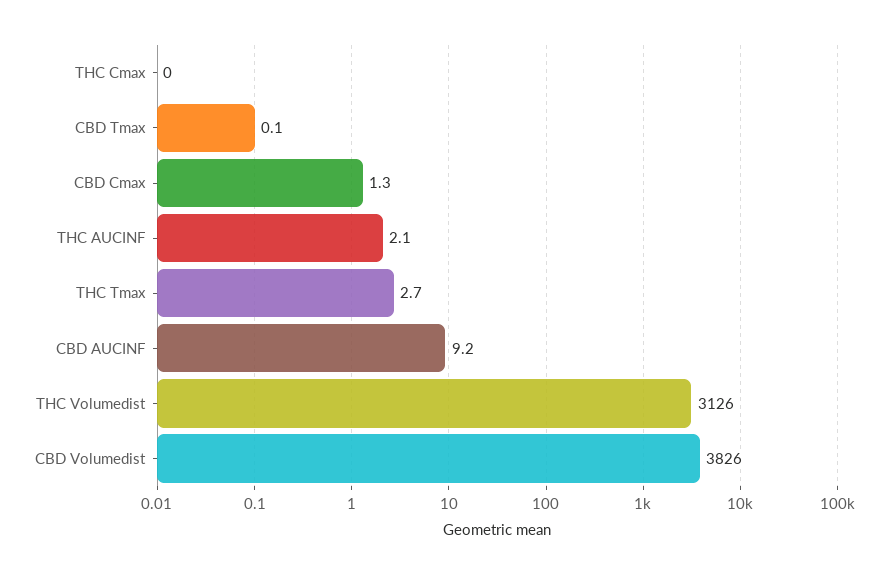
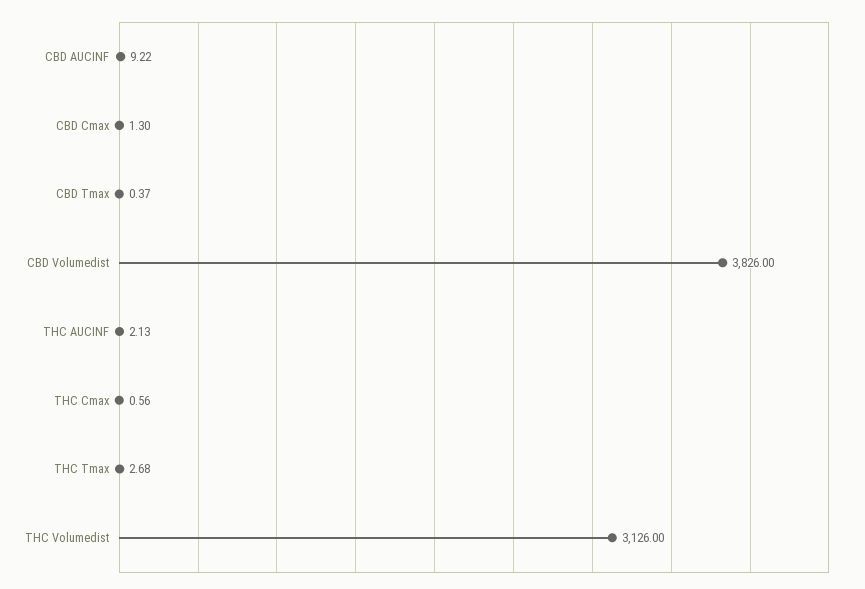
  {
-   "THC Cmax": 0,
+   "THC Cmax": 0.56,
-   "CBD Tmax": 0.1,
+   "CBD Tmax": 0.37,
    "CBD Cmax": 1.3,
    "THC AUCINF": 2.13,
    "THC Tmax": 2.68,
    "CBD AUCINF": 9.22,
    "THC Volumedist": 3126,
    "CBD Volumedist": 3826
  }

